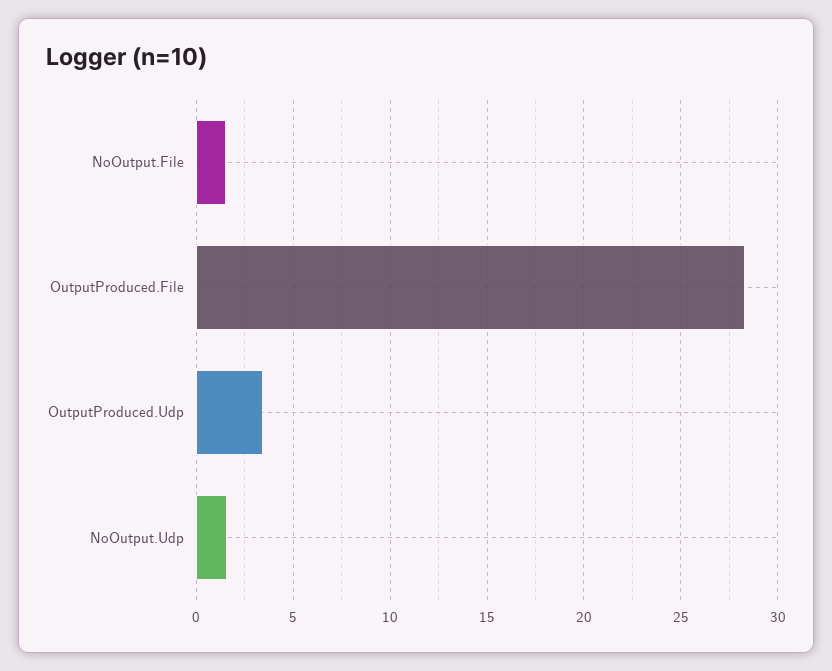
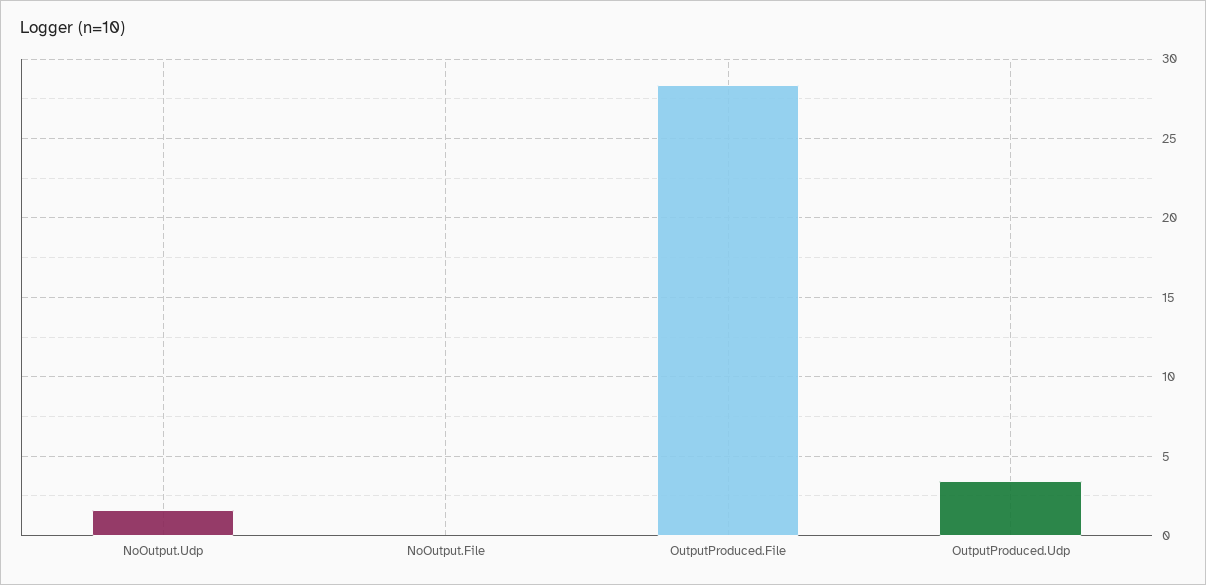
  {
-   "NoOutput.File": 1.5,
+   "NoOutput.File": 0,
    "OutputProduced.File": 28.5,
    "OutputProduced.Udp": 3.5,
    "NoOutput.Udp": 1.5
  }

